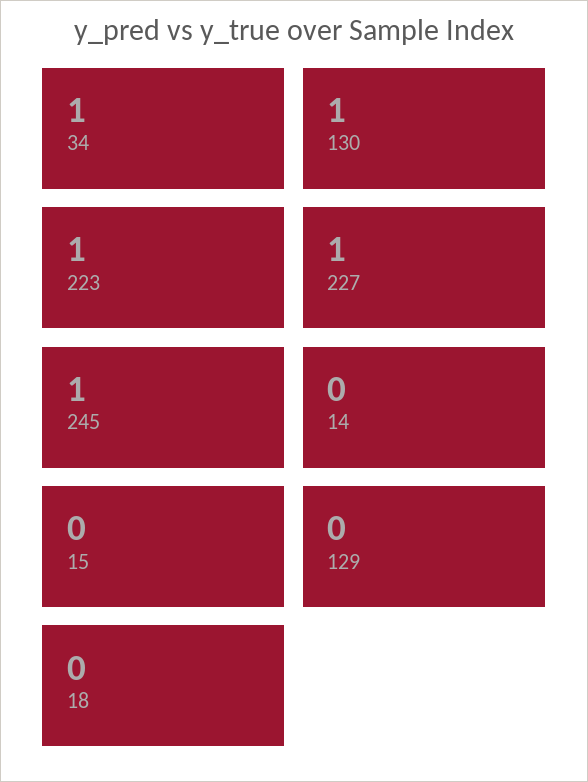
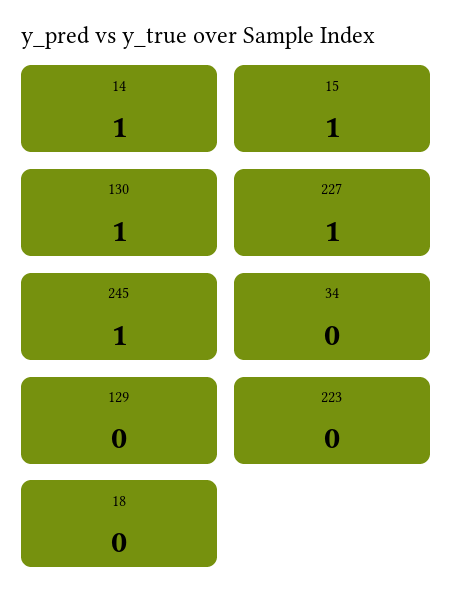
  {
-   "34": 1,
+   "34": 0,
    "130": 1,
-   "223": 1,
+   "223": 0,
    "227": 1,
    "245": 1,
-   "14": 0,
+   "14": 1,
-   "15": 0,
+   "15": 1,
    "129": 0,
    "18": 0
  }

